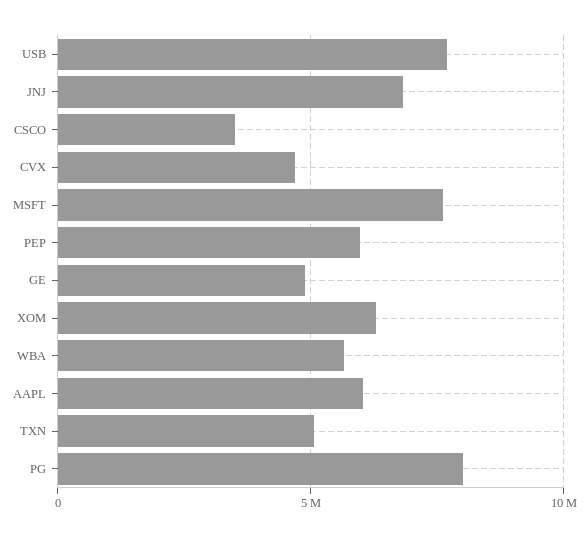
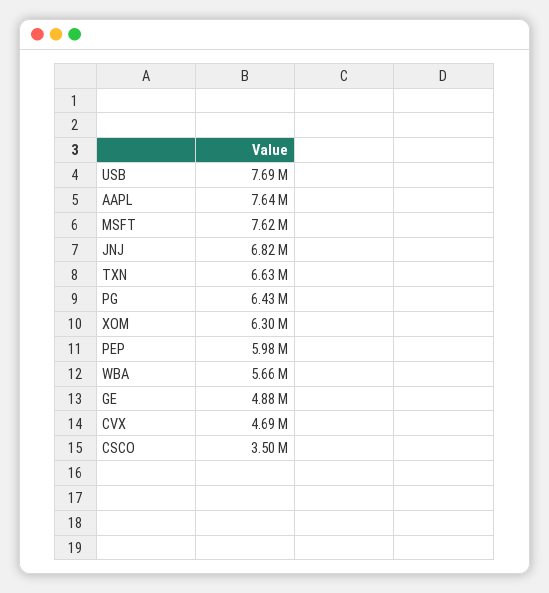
  {
    "USB": 7690000,
    "JNJ": 6820000,
    "CSCO": 3500000,
    "CVX": 4690000,
    "MSFT": 7620000,
    "PEP": 5980000,
    "GE": 4880000,
    "XOM": 6300000,
    "WBA": 5660000,
-   "AAPL": 6000000,
+   "AAPL": 7640000,
-   "TXN": 5000000,
+   "TXN": 6630000,
-   "PG": 8000000
+   "PG": 6430000
  }

